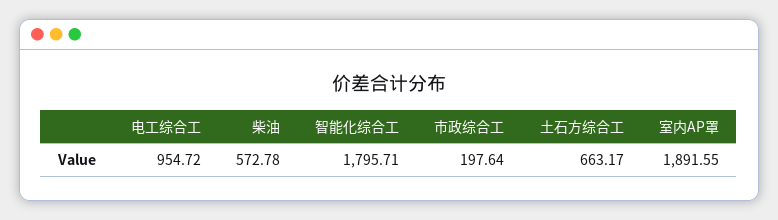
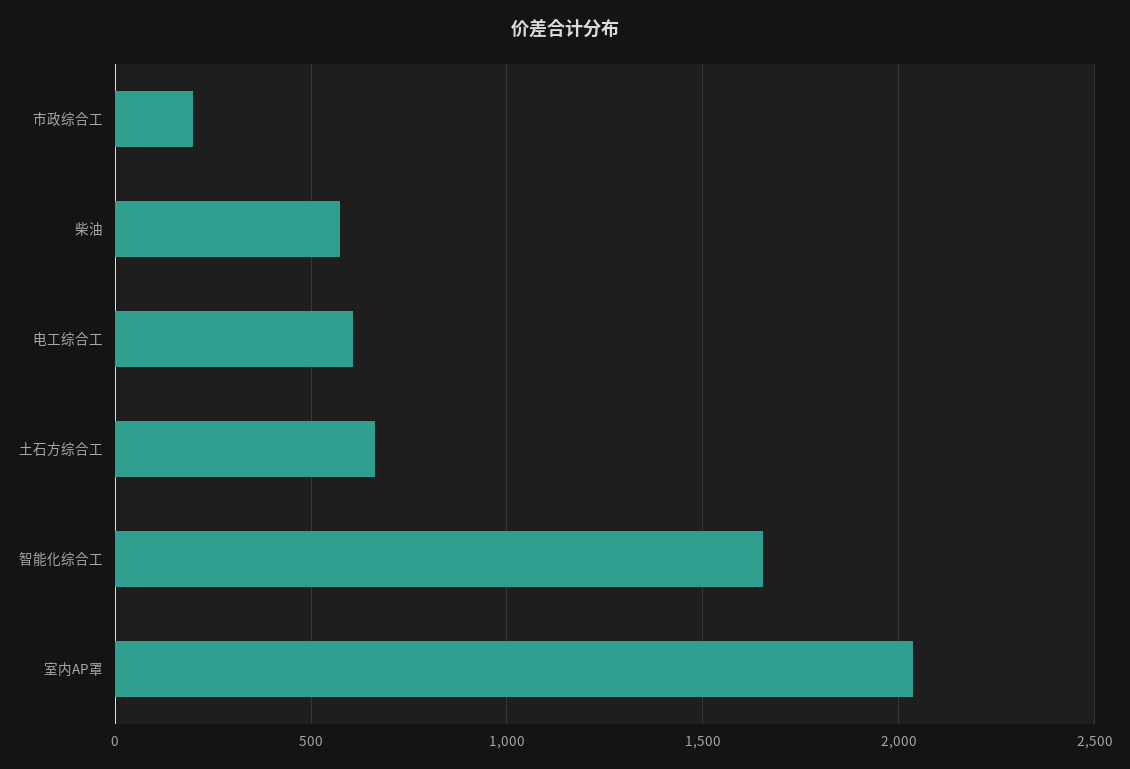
  {
-   "电工综合工": 954.72,
+   "电工综合工": 600,
    "柴油": 572.78,
-   "智能化综合工": 1795.71,
+   "智能化综合工": 1650,
    "市政综合工": 197.64,
    "土石方综合工": 663.17,
-   "室内AP罩": 1891.55
+   "室内AP罩": 2050
  }

